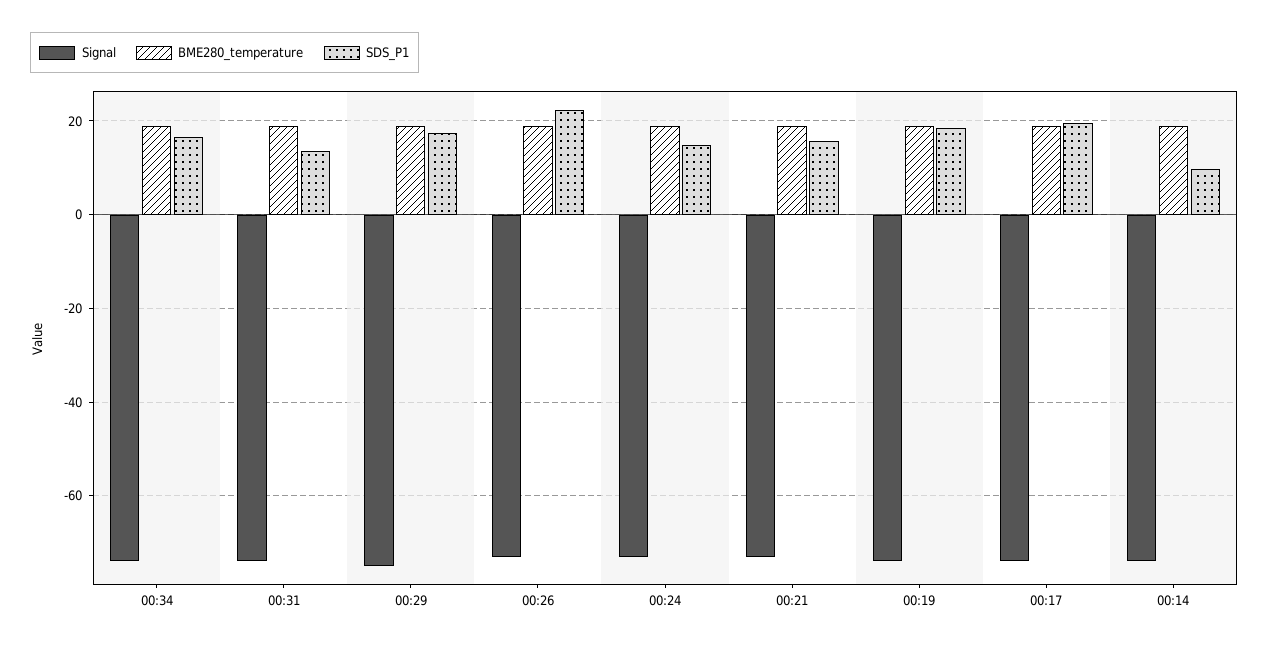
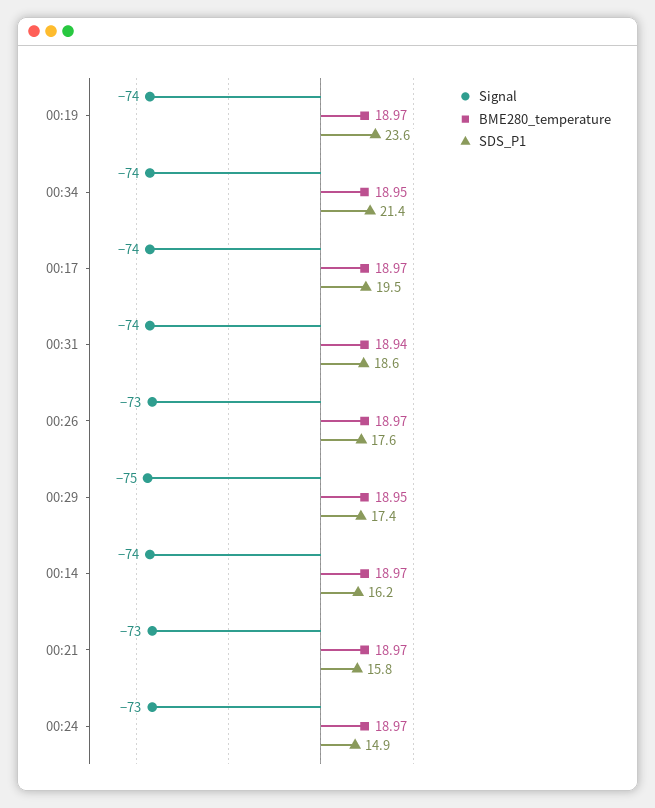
  {
    "Signal": {
      "00:34": -74,
      "00:31": -74,
      "00:29": -75,
      "00:26": -73,
      "00:24": -73,
      "00:21": -73,
      "00:19": -74,
      "00:17": -74,
      "00:14": -74
    },
    "BME280_temperature": {
      "00:34": 18.95,
      "00:31": 18.94,
      "00:29": 18.95,
      "00:26": 18.97,
      "00:24": 18.97,
      "00:21": 18.97,
      "00:19": 18.97,
      "00:17": 18.97,
      "00:14": 18.97
    },
    "SDS_P1": {
-     "00:34": 16,
+     "00:34": 21.4,
-     "00:31": 14,
+     "00:31": 18.6,
      "00:29": 17.4,
-     "00:26": 22,
+     "00:26": 17.6,
      "00:24": 14.9,
      "00:21": 15.8,
-     "00:19": 18,
+     "00:19": 23.6,
      "00:17": 19.5,
-     "00:14": 10
+     "00:14": 16.2
    }
  }

